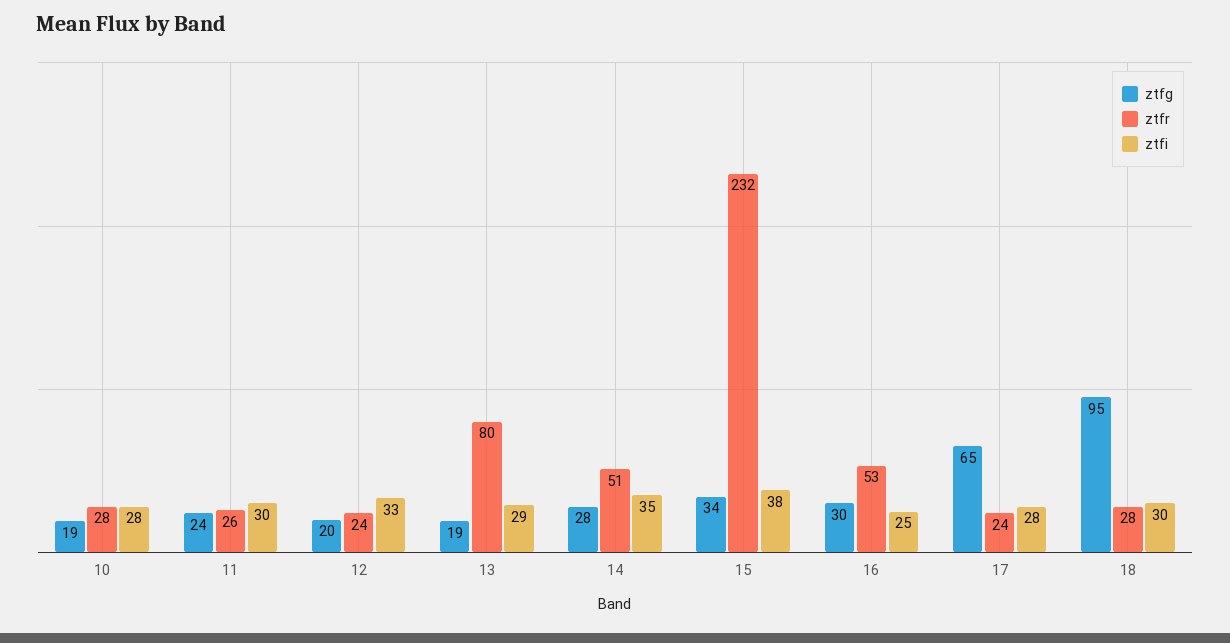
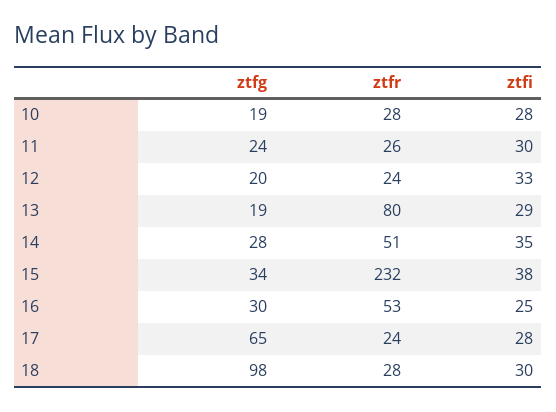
  {
    "ztfg": {
      "10": 19,
      "11": 24,
      "12": 20,
      "13": 19,
      "14": 28,
      "15": 34,
      "16": 30,
      "17": 65,
-     "18": 95
+     "18": 98
    },
    "ztfr": {
      "10": 28,
      "11": 26,
      "12": 24,
      "13": 80,
      "14": 51,
      "15": 232,
      "16": 53,
      "17": 24,
      "18": 28
    },
    "ztfi": {
      "10": 28,
      "11": 30,
      "12": 33,
      "13": 29,
      "14": 35,
      "15": 38,
      "16": 25,
      "17": 28,
      "18": 30
    }
  }

